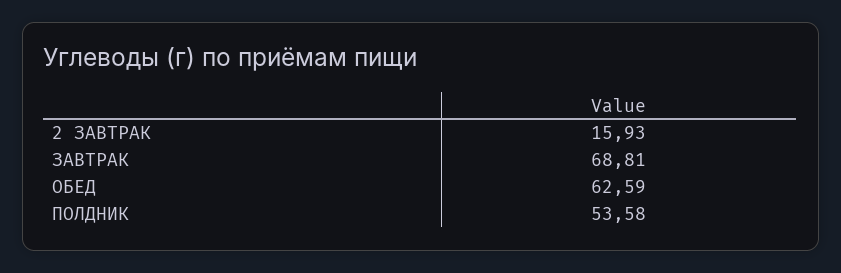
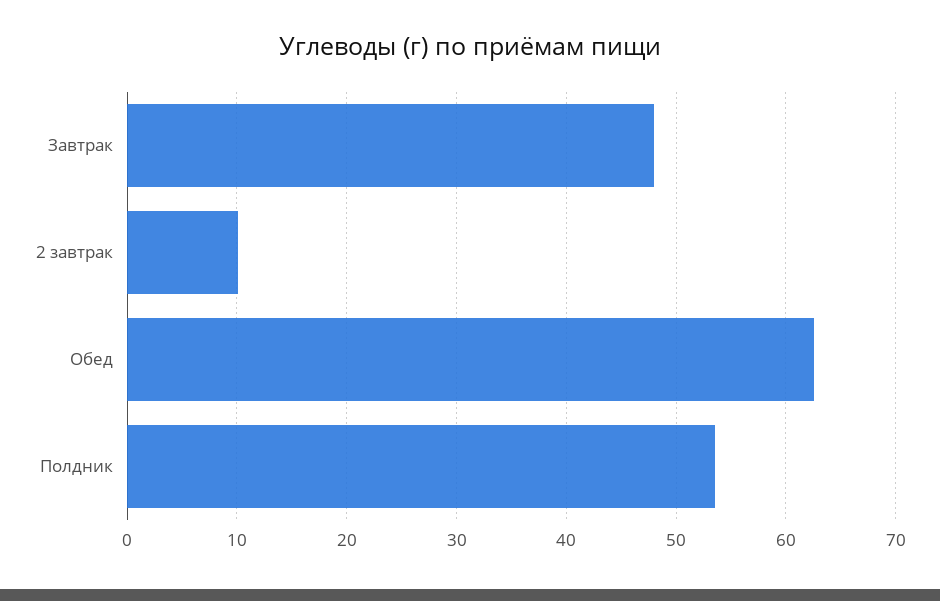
  {
-   "2 ЗАВТРАК": 15.93,
+   "2 ЗАВТРАК": 10,
-   "ЗАВТРАК": 68.81,
+   "ЗАВТРАК": 48,
    "ОБЕД": 62.59,
    "ПОЛДНИК": 53.58
  }

